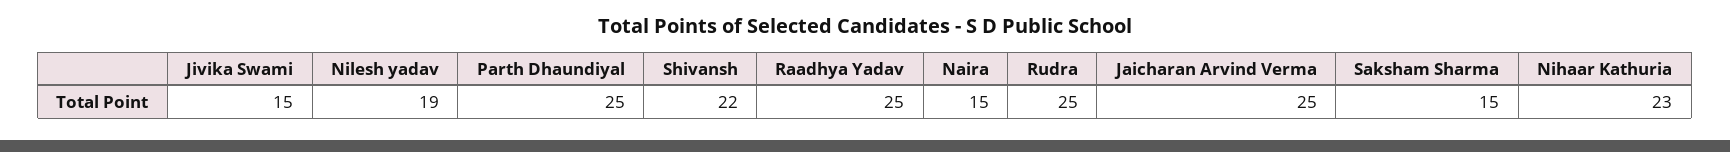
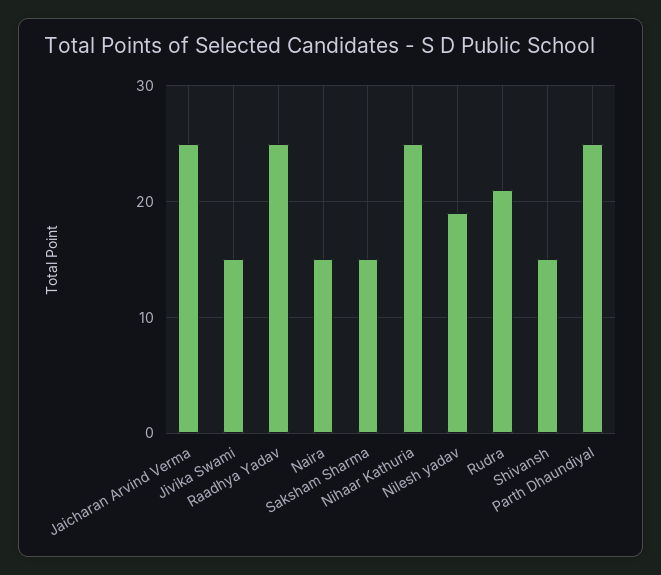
  {
    "Jivika Swami": 15,
    "Nilesh yadav": 19,
    "Parth Dhaundiyal": 25,
-   "Shivansh": 22,
+   "Shivansh": 15,
    "Raadhya Yadav": 25,
    "Naira": 15,
-   "Rudra": 25,
+   "Rudra": 21,
    "Jaicharan Arvind Verma": 25,
    "Saksham Sharma": 15,
-   "Nihaar Kathuria": 23
+   "Nihaar Kathuria": 25
  }

